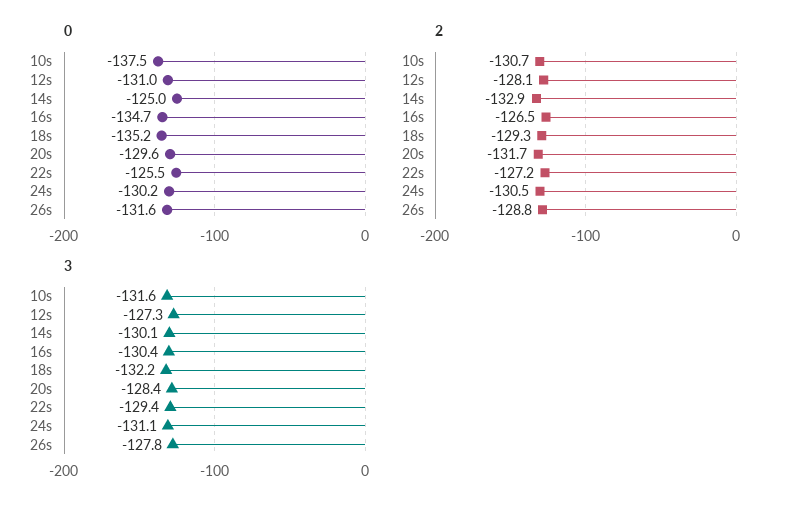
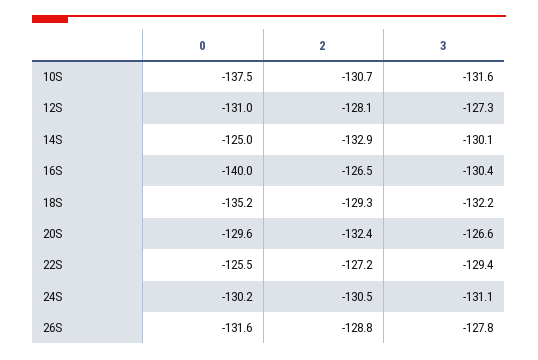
  {
    "0": {
      "10s": -137.5,
      "12s": -131,
      "14s": -125,
-     "16s": -134.7,
+     "16s": -140,
      "18s": -135.2,
      "20s": -129.6,
      "22s": -125.5,
      "24s": -130.2,
      "26s": -131.6
    },
    "2": {
      "10s": -130.7,
      "12s": -128.1,
      "14s": -132.9,
      "16s": -126.5,
      "18s": -129.3,
-     "20s": -131.7,
+     "20s": -132.4,
      "22s": -127.2,
      "24s": -130.5,
      "26s": -128.8
    },
    "3": {
      "10s": -131.6,
      "12s": -127.3,
      "14s": -130.1,
      "16s": -130.4,
      "18s": -132.2,
-     "20s": -128.4,
+     "20s": -126.6,
      "22s": -129.4,
      "24s": -131.1,
      "26s": -127.8
    }
  }

